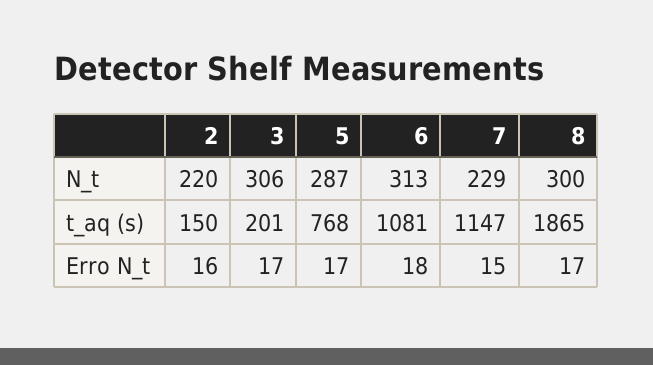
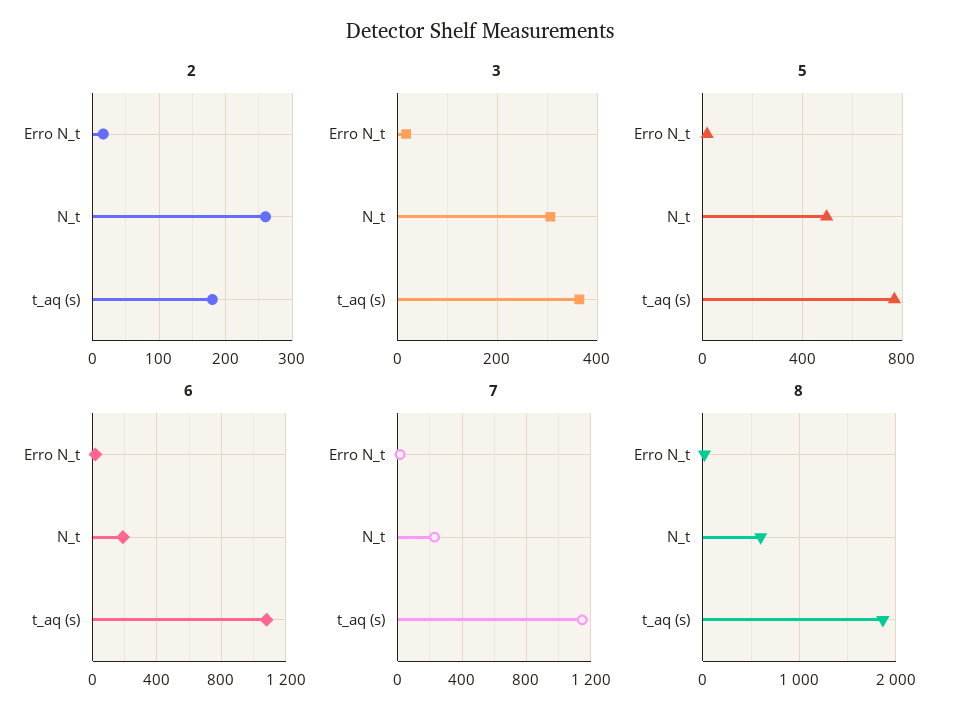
  {
    "2": {
-     "N_t": 220,
+     "N_t": 260,
-     "t_aq (s)": 150,
+     "t_aq (s)": 180,
      "Erro N_t": 16
    },
    "3": {
      "N_t": 306,
-     "t_aq (s)": 201,
+     "t_aq (s)": 360,
      "Erro N_t": 17
    },
    "5": {
-     "N_t": 287,
+     "N_t": 500,
      "t_aq (s)": 768,
      "Erro N_t": 17
    },
    "6": {
-     "N_t": 313,
+     "N_t": 200,
      "t_aq (s)": 1081,
      "Erro N_t": 18
    },
    "7": {
      "N_t": 229,
      "t_aq (s)": 1147,
      "Erro N_t": 15
    },
    "8": {
-     "N_t": 300,
+     "N_t": 600,
      "t_aq (s)": 1865,
      "Erro N_t": 17
    }
  }

